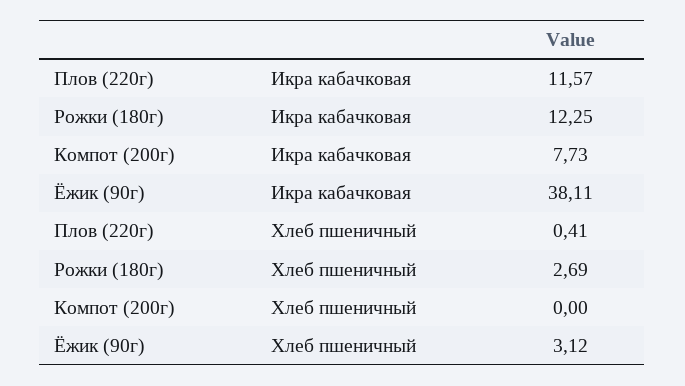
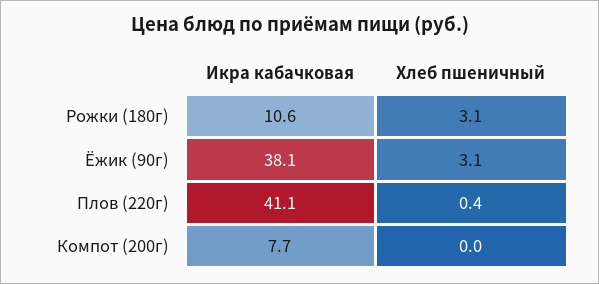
  {
    "Плов (220г)": {
-     "Икра кабачковая": 11.57,
+     "Икра кабачковая": 41.1,
      "Хлеб пшеничный": 0.41
    },
    "Рожки (180г)": {
-     "Икра кабачковая": 12.25,
+     "Икра кабачковая": 10.6,
-     "Хлеб пшеничный": 2.69
+     "Хлеб пшеничный": 3.1
    },
    "Компот (200г)": {
      "Икра кабачковая": 7.73,
      "Хлеб пшеничный": 0
    },
    "Ёжик (90г)": {
      "Икра кабачковая": 38.11,
      "Хлеб пшеничный": 3.12
    }
  }

